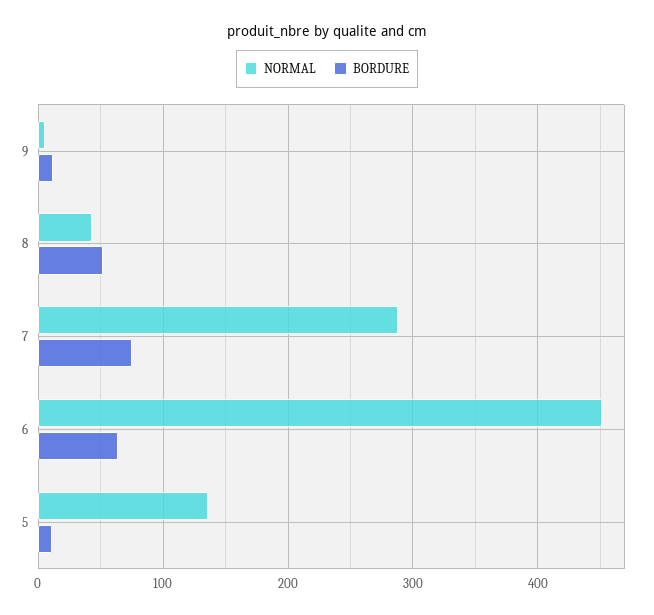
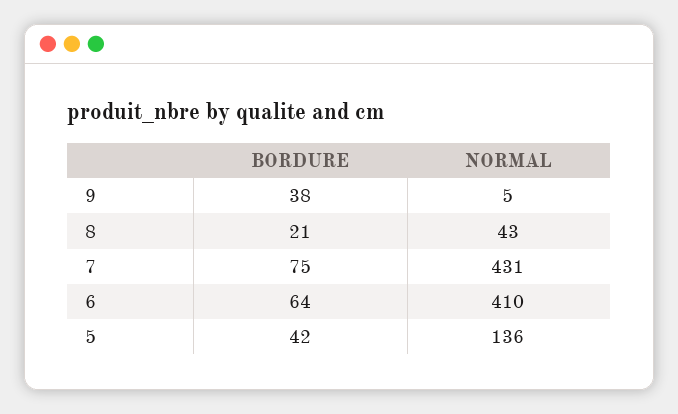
  {
    "NORMAL": {
      "9": 5,
      "8": 43,
-     "7": 290,
+     "7": 431,
-     "6": 450,
+     "6": 410,
      "5": 136
    },
    "BORDURE": {
-     "9": 10,
+     "9": 38,
-     "8": 50,
+     "8": 21,
      "7": 75,
      "6": 64,
-     "5": 10
+     "5": 42
    }
  }

